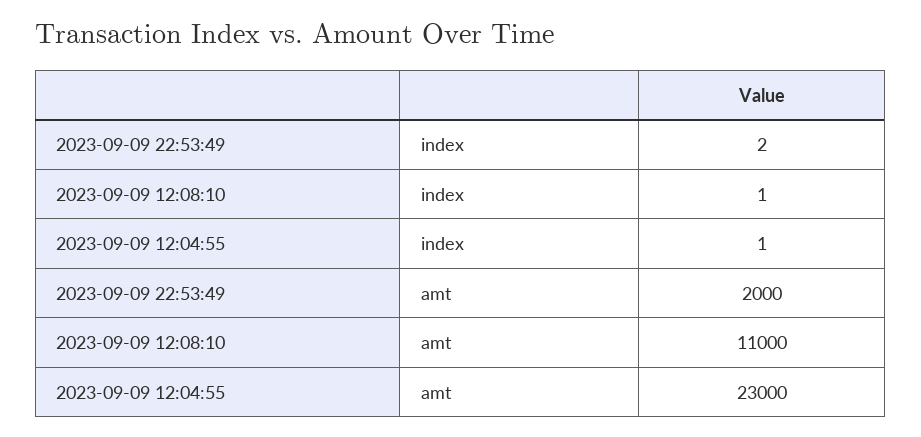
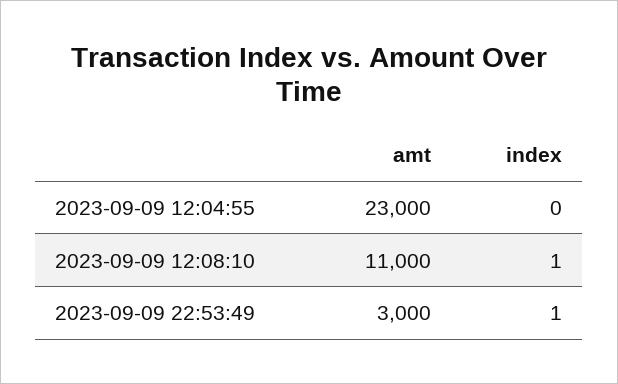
  {
    "2023-09-09 22:53:49": {
-     "index": 2,
+     "index": 1,
-     "amt": 2000
+     "amt": 3000
    },
    "2023-09-09 12:08:10": {
      "index": 1,
      "amt": 11000
    },
    "2023-09-09 12:04:55": {
-     "index": 1,
+     "index": 0,
      "amt": 23000
    }
  }

